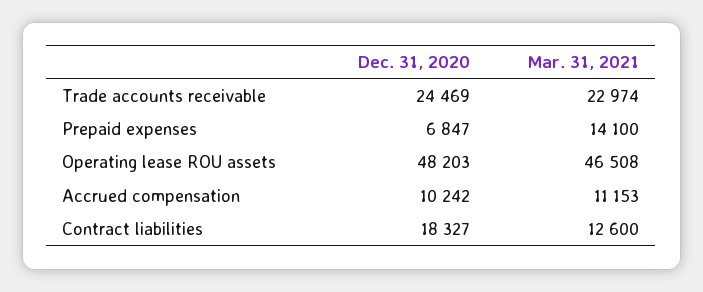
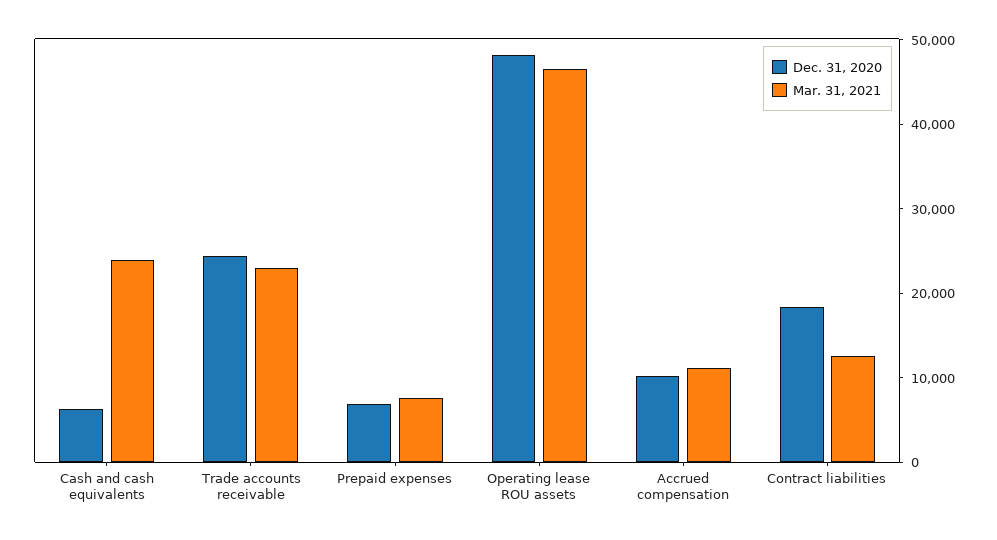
  {
    "Dec. 31, 2020": {
      "Trade accounts receivable": 24469,
      "Prepaid expenses": 6847,
      "Operating lease ROU assets": 48203,
      "Accrued compensation": 10242,
-     "Contract liabilities": 18327
+     "Contract liabilities": 18327,
+     "Cash and cash equivalents": 6000
    },
    "Mar. 31, 2021": {
      "Trade accounts receivable": 22974,
-     "Prepaid expenses": 14100,
+     "Prepaid expenses": 8000,
      "Operating lease ROU assets": 46508,
      "Accrued compensation": 11153,
-     "Contract liabilities": 12600
+     "Contract liabilities": 12600,
+     "Cash and cash equivalents": 24000
    }
  }

